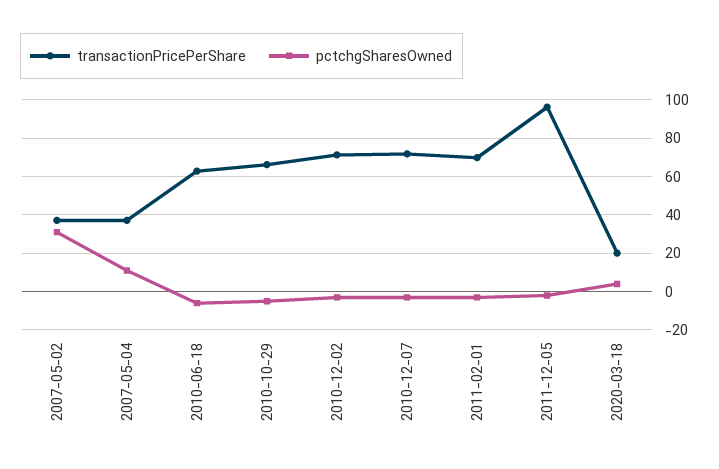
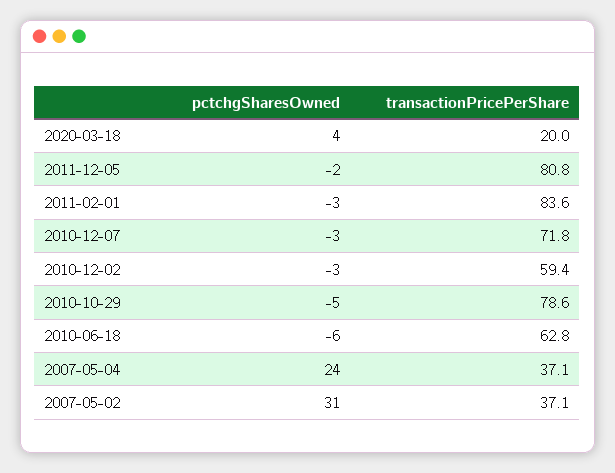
  {
    "transactionPricePerShare": {
      "2007-05-02": 37.1,
      "2007-05-04": 37.1,
      "2010-06-18": 62.8,
-     "2010-10-29": 65,
+     "2010-10-29": 78.6,
-     "2010-12-02": 70,
+     "2010-12-02": 59.4,
      "2010-12-07": 71.8,
-     "2011-02-01": 70,
+     "2011-02-01": 83.6,
-     "2011-12-05": 95,
+     "2011-12-05": 80.8,
      "2020-03-18": 20
    },
    "pctchgSharesOwned": {
      "2007-05-02": 31,
-     "2007-05-04": 10,
+     "2007-05-04": 24,
      "2010-06-18": -6,
      "2010-10-29": -5,
      "2010-12-02": -3,
      "2010-12-07": -3,
      "2011-02-01": -3,
      "2011-12-05": -2,
      "2020-03-18": 4
    }
  }

